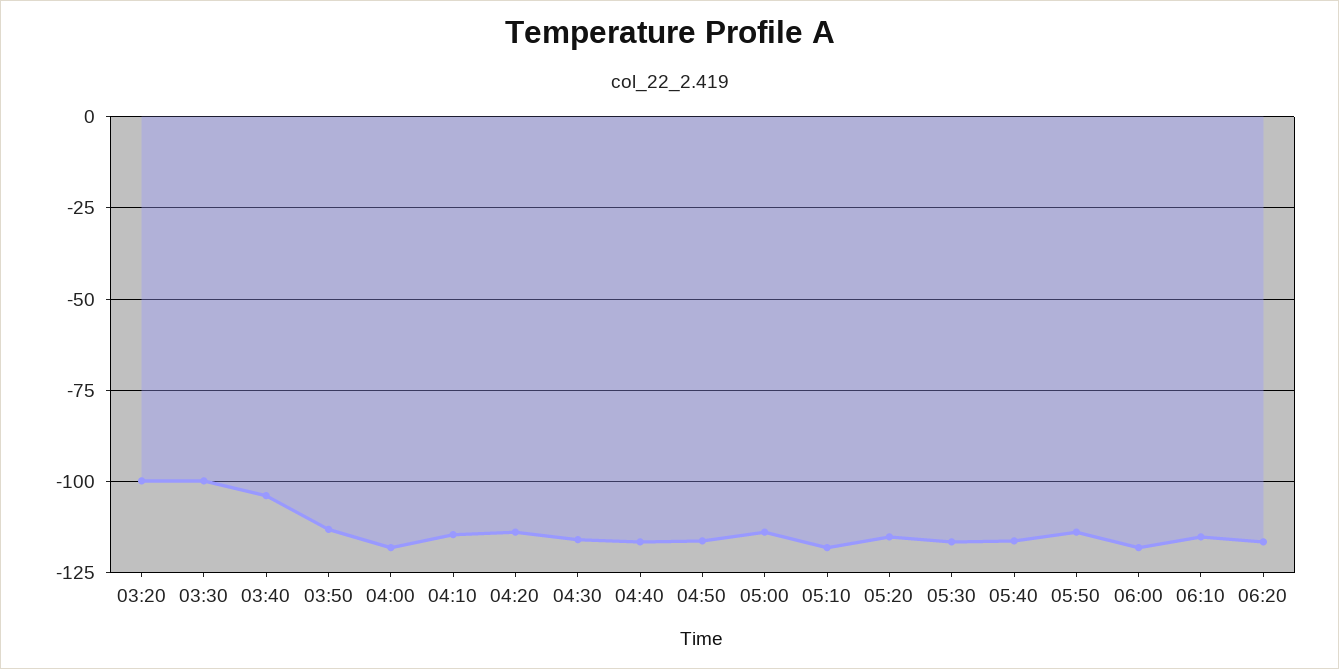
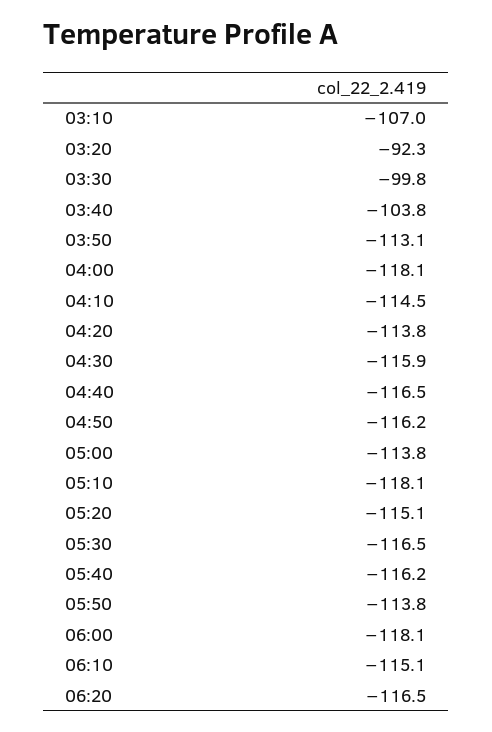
  {
-   "03:20": -100,
+   "03:20": -92.3,
    "03:30": -99.8,
    "03:40": -103.8,
    "03:50": -113.1,
    "04:00": -118.1,
    "04:10": -114.5,
    "04:20": -113.8,
    "04:30": -115.9,
    "04:40": -116.5,
    "04:50": -116.2,
    "05:00": -113.8,
    "05:10": -118.1,
    "05:20": -115.1,
    "05:30": -116.5,
    "05:40": -116.2,
    "05:50": -113.8,
    "06:00": -118.1,
    "06:10": -115.1,
-   "06:20": -116.5
+   "06:20": -116.5,
+   "03:10": -107
  }

